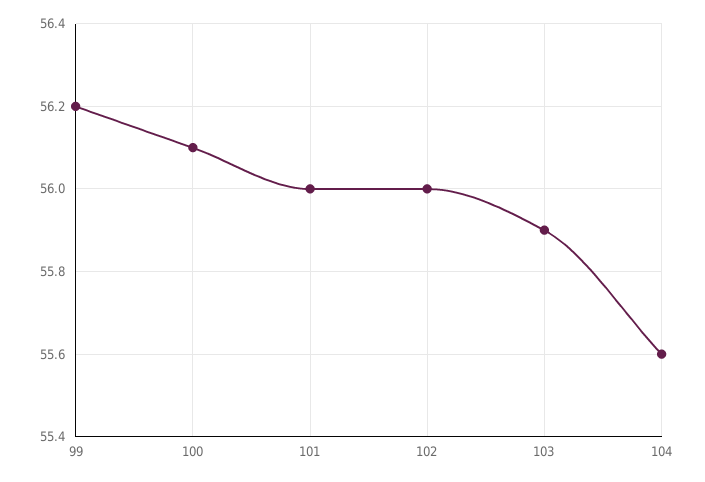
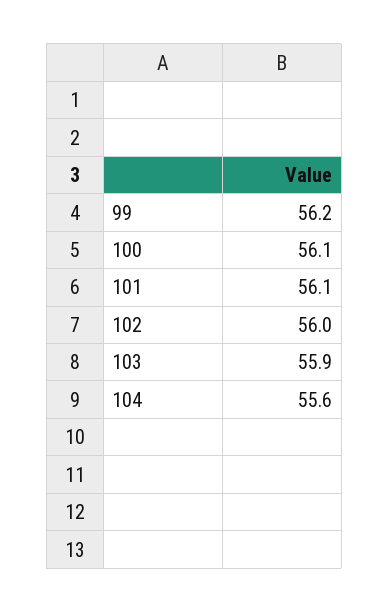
  {
    "99": 56.2,
    "100": 56.1,
-   "101": 56,
+   "101": 56.1,
    "102": 56,
    "103": 55.9,
    "104": 55.6
  }

